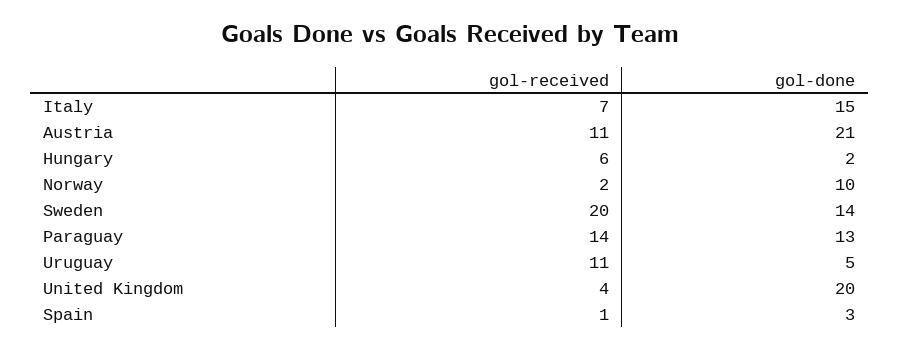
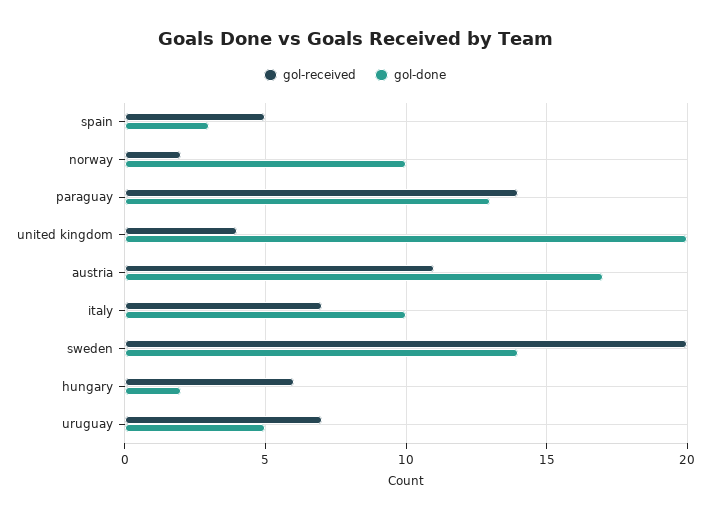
  {
    "gol-received": {
      "Italy": 7,
      "Austria": 11,
      "Hungary": 6,
      "Norway": 2,
      "Sweden": 20,
      "Paraguay": 14,
-     "Uruguay": 11,
+     "Uruguay": 7,
      "United Kingdom": 4,
-     "Spain": 1
+     "Spain": 5
    },
    "gol-done": {
-     "Italy": 15,
+     "Italy": 10,
-     "Austria": 21,
+     "Austria": 17,
      "Hungary": 2,
      "Norway": 10,
      "Sweden": 14,
      "Paraguay": 13,
      "Uruguay": 5,
      "United Kingdom": 20,
      "Spain": 3
    }
  }

